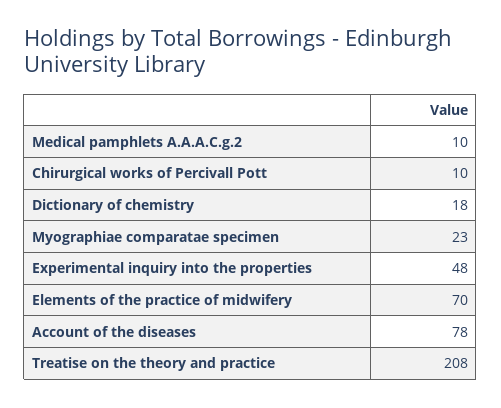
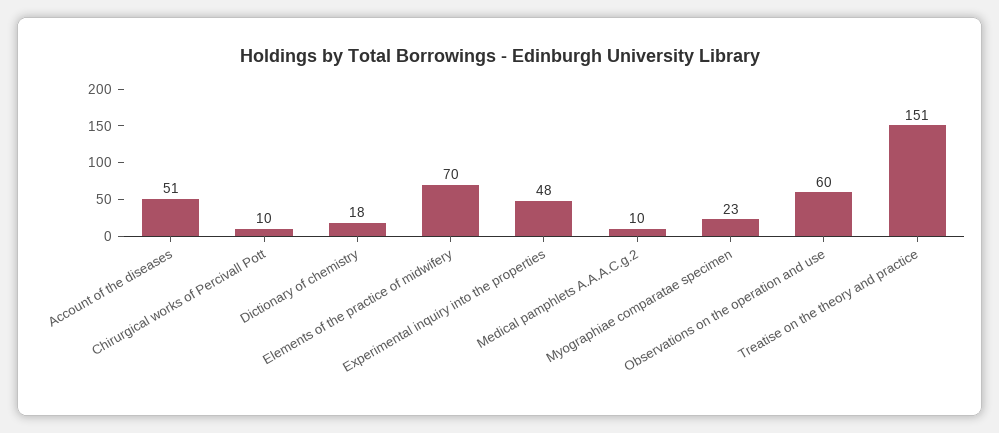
  {
    "Medical pamphlets A.A.A.C.g.2": 10,
    "Chirurgical works of Percivall Pott": 10,
    "Dictionary of chemistry": 18,
    "Myographiae comparatae specimen": 23,
    "Experimental inquiry into the properties": 48,
    "Elements of the practice of midwifery": 70,
-   "Account of the diseases": 78,
+   "Account of the diseases": 51,
-   "Treatise on the theory and practice": 208
+   "Treatise on the theory and practice": 151,
+   "Observations on the operation and use": 60
  }

